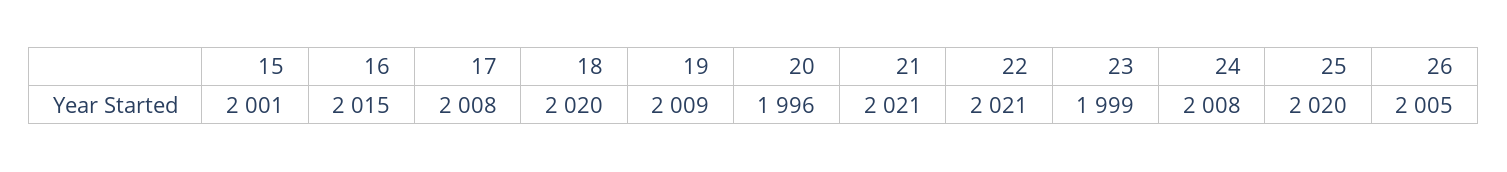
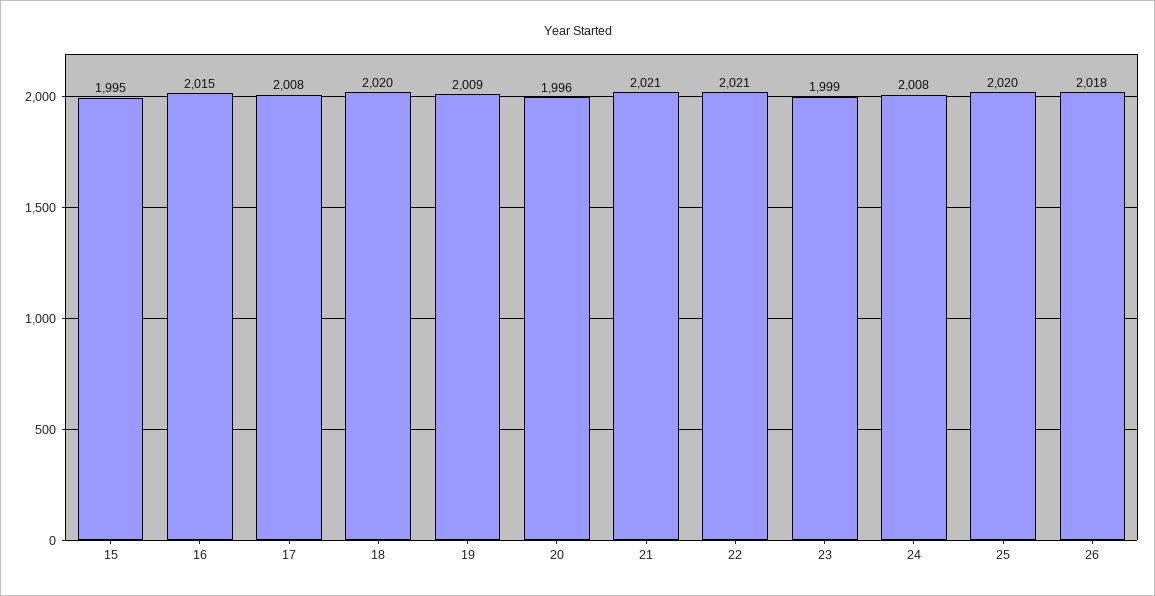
  {
-   "15": 2001,
+   "15": 1995,
    "16": 2015,
    "17": 2008,
    "18": 2020,
    "19": 2009,
    "20": 1996,
    "21": 2021,
    "22": 2021,
    "23": 1999,
    "24": 2008,
    "25": 2020,
-   "26": 2005
+   "26": 2018
  }

